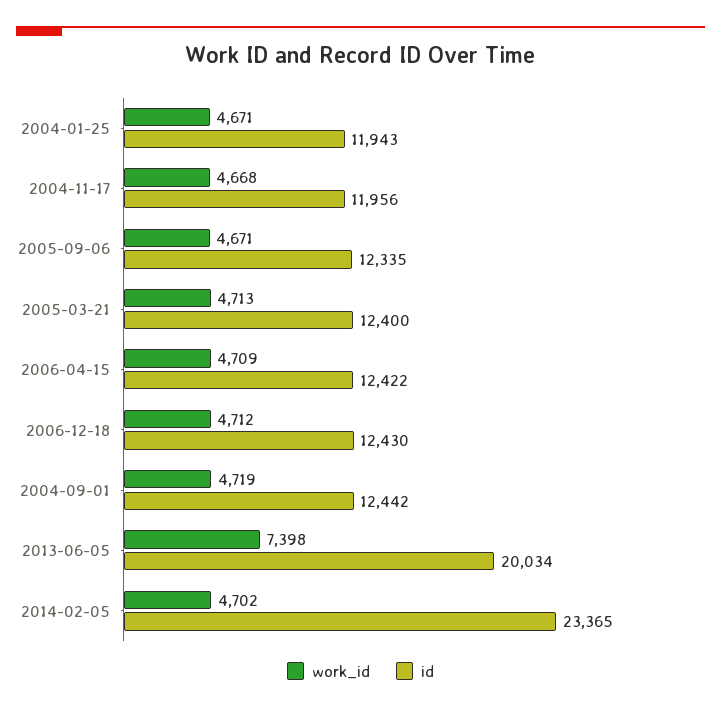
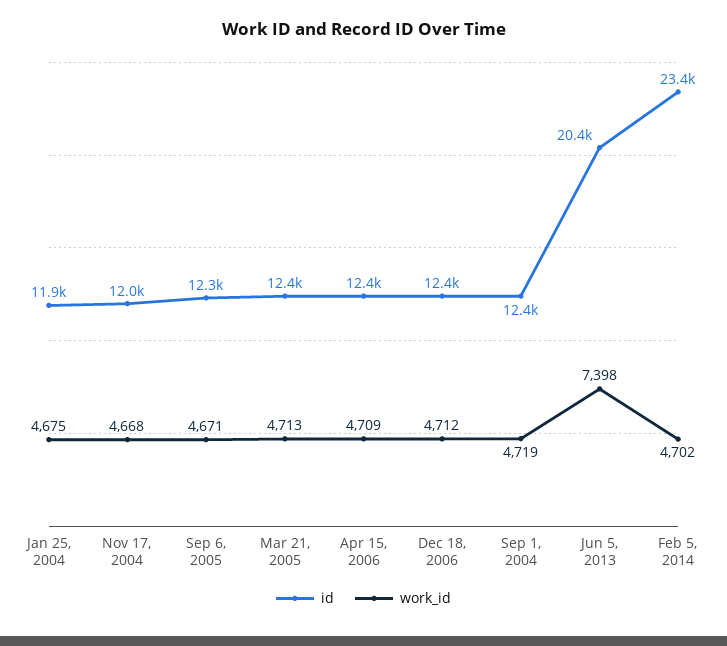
  {
    "work_id": {
-     "2004-01-25": 4671,
+     "2004-01-25": 4675,
      "2004-11-17": 4668,
      "2005-09-06": 4671,
      "2005-03-21": 4713,
      "2006-04-15": 4709,
      "2006-12-18": 4712,
      "2004-09-01": 4719,
      "2013-06-05": 7398,
      "2014-02-05": 4702
    },
    "id": {
      "2004-01-25": 11943,
      "2004-11-17": 11956,
      "2005-09-06": 12335,
      "2005-03-21": 12400,
      "2006-04-15": 12422,
      "2006-12-18": 12430,
      "2004-09-01": 12442,
-     "2013-06-05": 20034,
+     "2013-06-05": 20400,
      "2014-02-05": 23365
    }
  }

